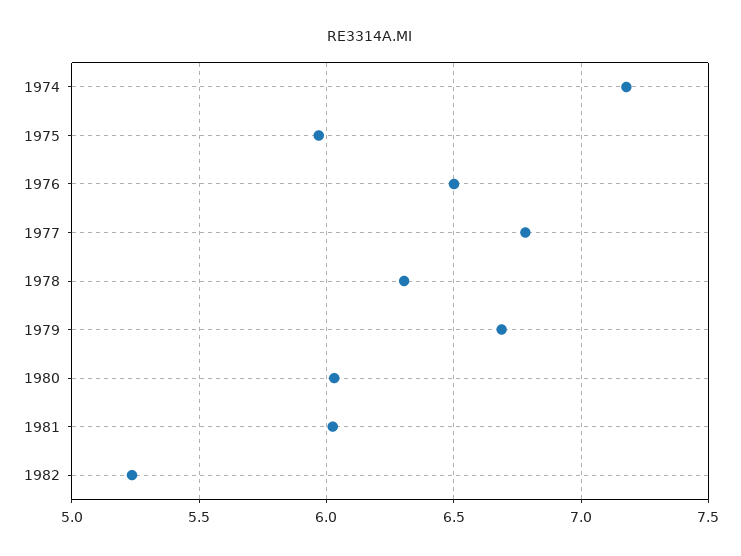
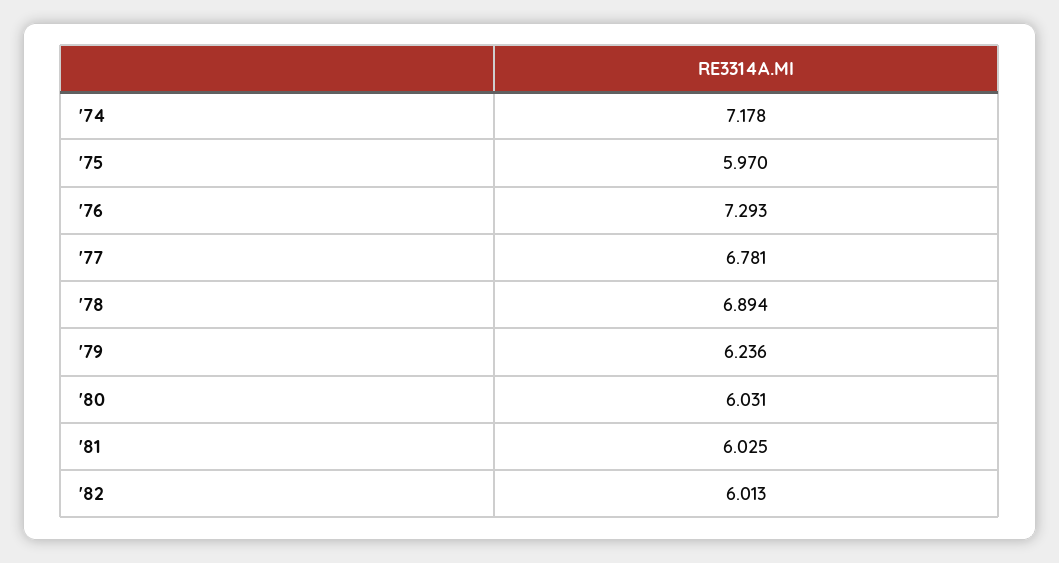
  {
    "1974": 7.178,
    "1975": 5.97,
-   "1976": 6.5,
+   "1976": 7.293,
    "1977": 6.781,
-   "1978": 6.3,
+   "1978": 6.894,
-   "1979": 6.7,
+   "1979": 6.236,
    "1980": 6.031,
    "1981": 6.025,
-   "1982": 5.25
+   "1982": 6.013
  }

